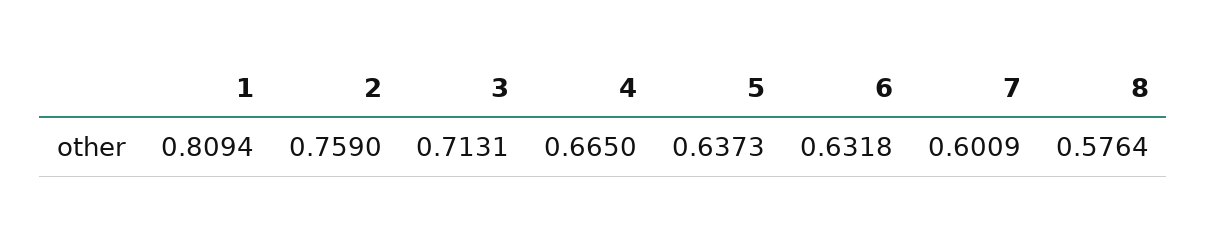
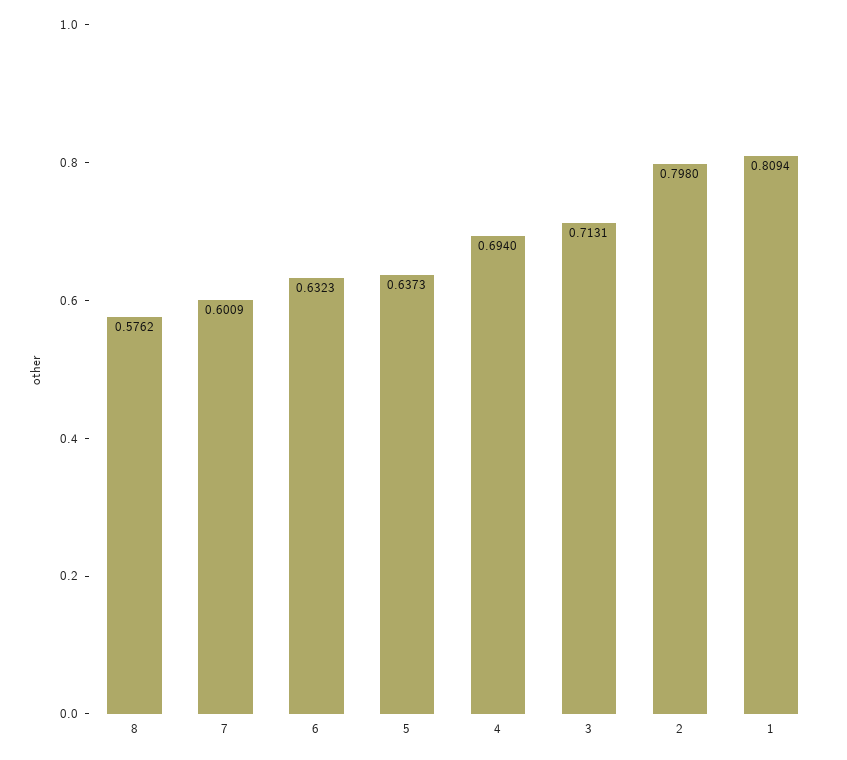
  {
    "1": 0.8094,
-   "2": 0.759,
+   "2": 0.798,
    "3": 0.7131,
-   "4": 0.665,
+   "4": 0.694,
    "5": 0.6373,
-   "6": 0.6318,
+   "6": 0.6323,
    "7": 0.6009,
-   "8": 0.5764
+   "8": 0.5762
  }

